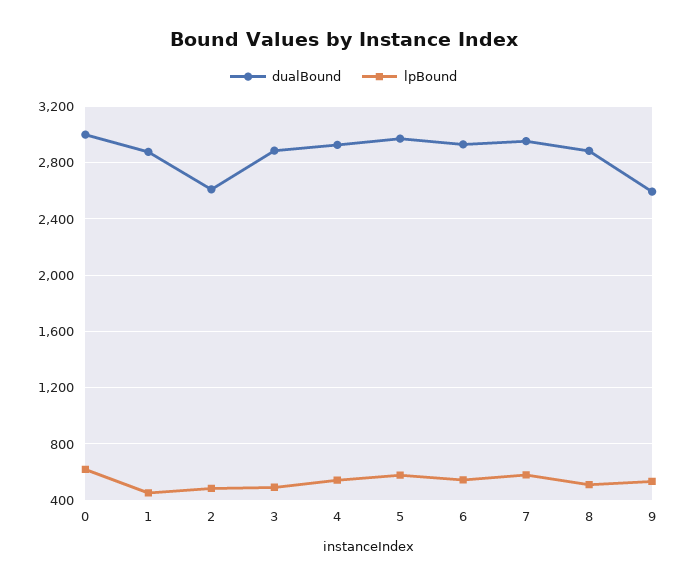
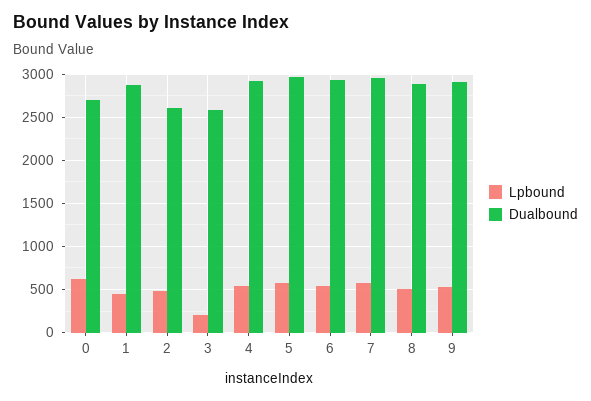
  {
    "dualBound": {
-     "0": 3000,
+     "0": 2700,
      "1": 2900,
      "2": 2600,
-     "3": 2900,
+     "3": 2600,
      "4": 2950,
      "5": 2950,
      "6": 2950,
      "7": 2950,
      "8": 2900,
-     "9": 2600
+     "9": 2900
    },
    "lpBound": {
      "0": 600,
      "1": 450,
      "2": 500,
-     "3": 500,
+     "3": 200,
      "4": 550,
      "5": 600,
      "6": 550,
      "7": 600,
      "8": 500,
      "9": 550
    }
  }

